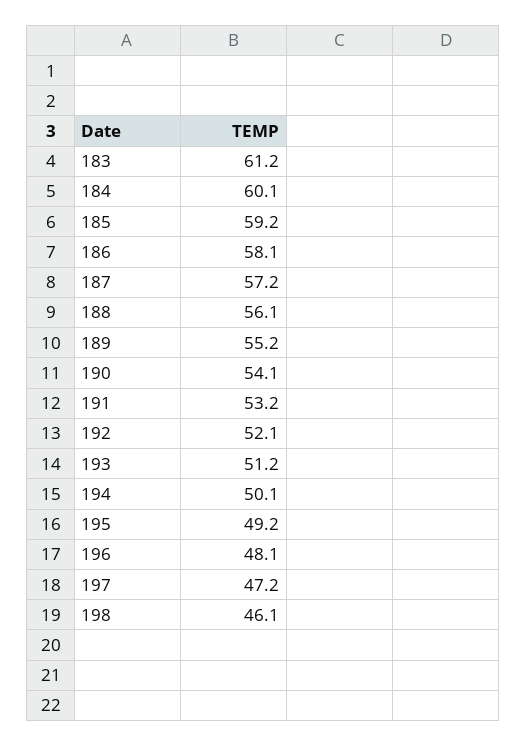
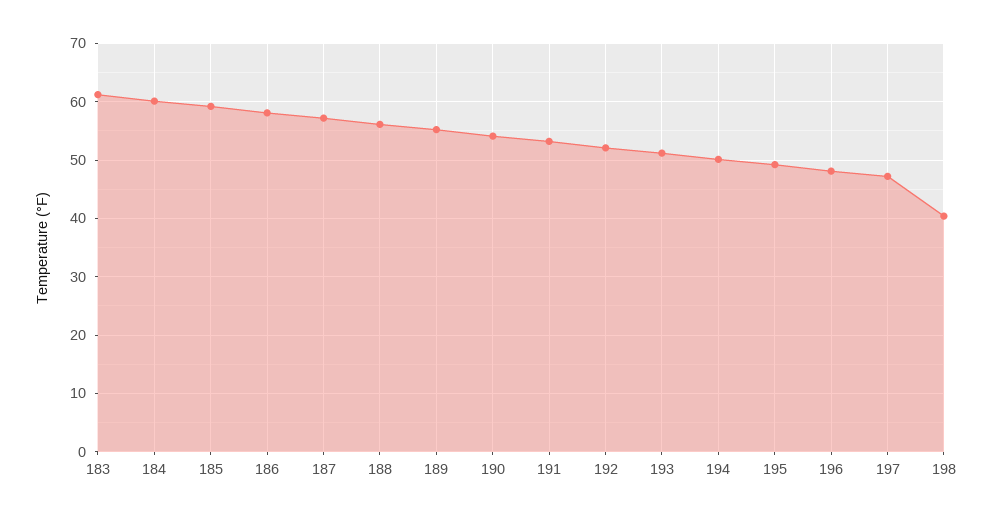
  {
    "183": 61.2,
    "184": 60.1,
    "185": 59.2,
    "186": 58.1,
    "187": 57.2,
    "188": 56.1,
    "189": 55.2,
    "190": 54.1,
    "191": 53.2,
    "192": 52.1,
    "193": 51.2,
    "194": 50.1,
    "195": 49.2,
    "196": 48.1,
    "197": 47.2,
-   "198": 46.1
+   "198": 40
  }

